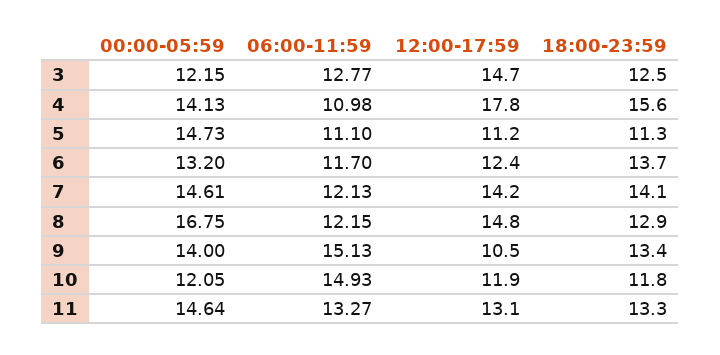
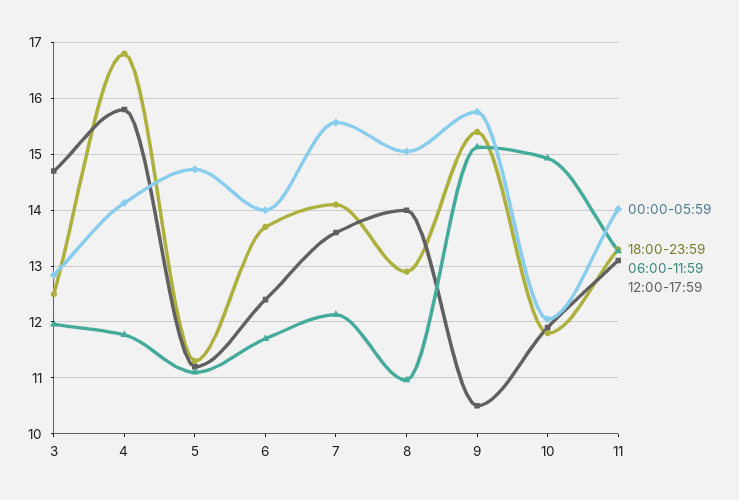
  {
    "00:00-05:59": {
-     "3": 12.15,
+     "3": 12.8,
      "4": 14.13,
      "5": 14.73,
-     "6": 13.2,
+     "6": 14,
-     "7": 14.61,
+     "7": 15.6,
-     "8": 16.75,
+     "8": 15,
-     "9": 14,
+     "9": 15.8,
      "10": 12.05,
-     "11": 14.64
+     "11": 14
    },
    "06:00-11:59": {
-     "3": 12.77,
+     "3": 12,
-     "4": 10.98,
+     "4": 11.8,
      "5": 11.1,
      "6": 11.7,
      "7": 12.13,
-     "8": 12.15,
+     "8": 11,
      "9": 15.13,
      "10": 14.93,
      "11": 13.27
    },
    "12:00-17:59": {
      "3": 14.7,
-     "4": 17.8,
+     "4": 15.8,
      "5": 11.2,
      "6": 12.4,
-     "7": 14.2,
+     "7": 13.6,
-     "8": 14.8,
+     "8": 14,
      "9": 10.5,
      "10": 11.9,
      "11": 13.1
    },
    "18:00-23:59": {
      "3": 12.5,
-     "4": 15.6,
+     "4": 16.8,
      "5": 11.3,
      "6": 13.7,
      "7": 14.1,
      "8": 12.9,
-     "9": 13.4,
+     "9": 15.4,
      "10": 11.8,
      "11": 13.3
    }
  }

